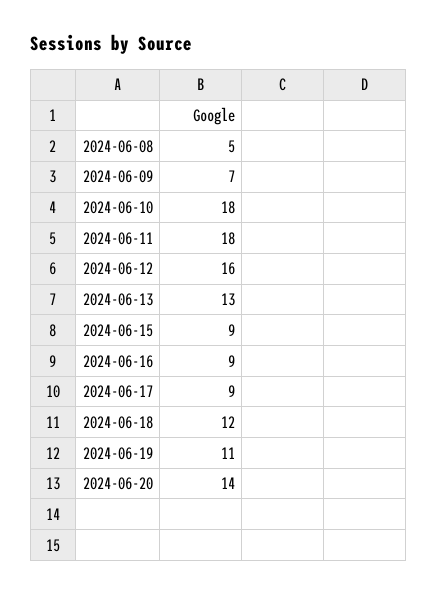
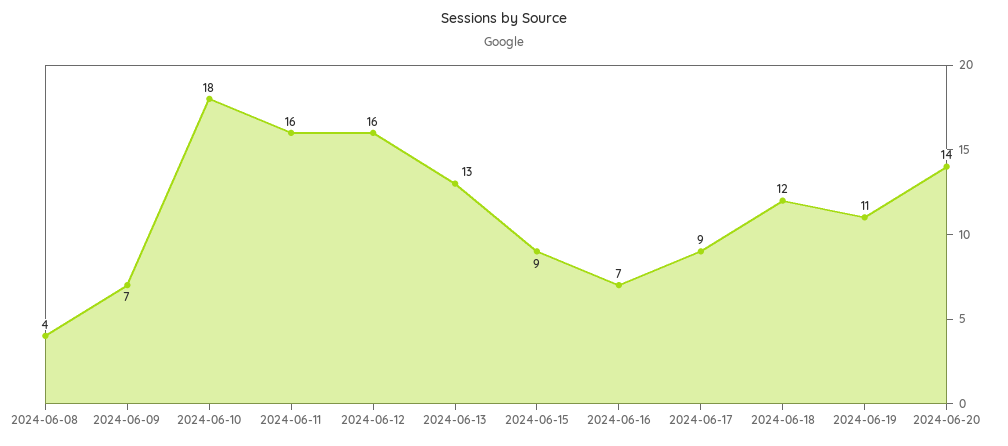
  {
-   "2024-06-08": 5,
+   "2024-06-08": 4,
    "2024-06-09": 7,
    "2024-06-10": 18,
-   "2024-06-11": 18,
+   "2024-06-11": 16,
    "2024-06-12": 16,
    "2024-06-13": 13,
    "2024-06-15": 9,
-   "2024-06-16": 9,
+   "2024-06-16": 7,
    "2024-06-17": 9,
    "2024-06-18": 12,
    "2024-06-19": 11,
    "2024-06-20": 14
  }

